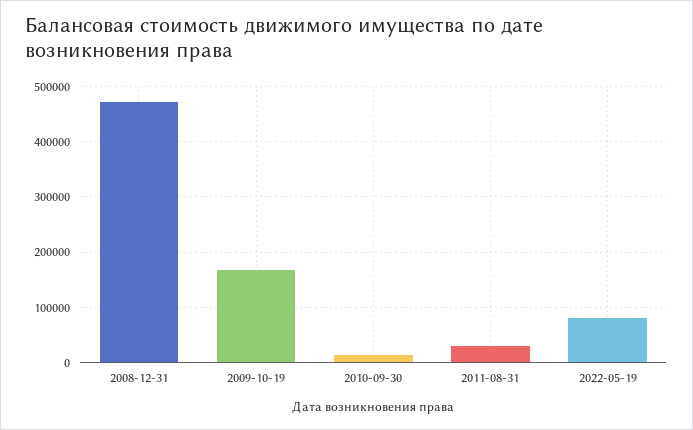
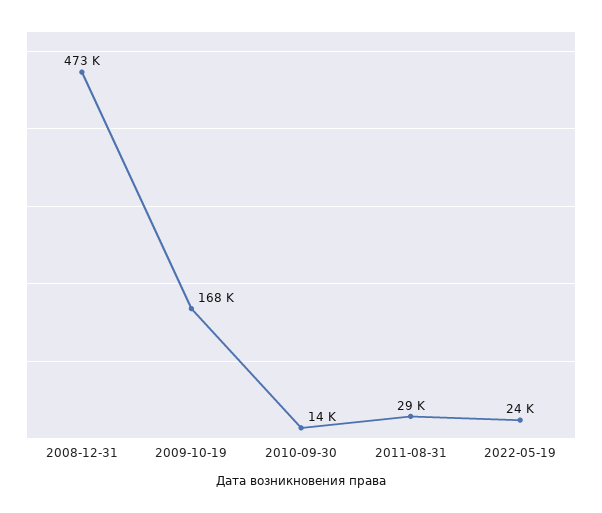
  {
    "2008-12-31": 473000,
    "2009-10-19": 168000,
    "2010-09-30": 14000,
    "2011-08-31": 29000,
-   "2022-05-19": 80000
+   "2022-05-19": 24000
  }

